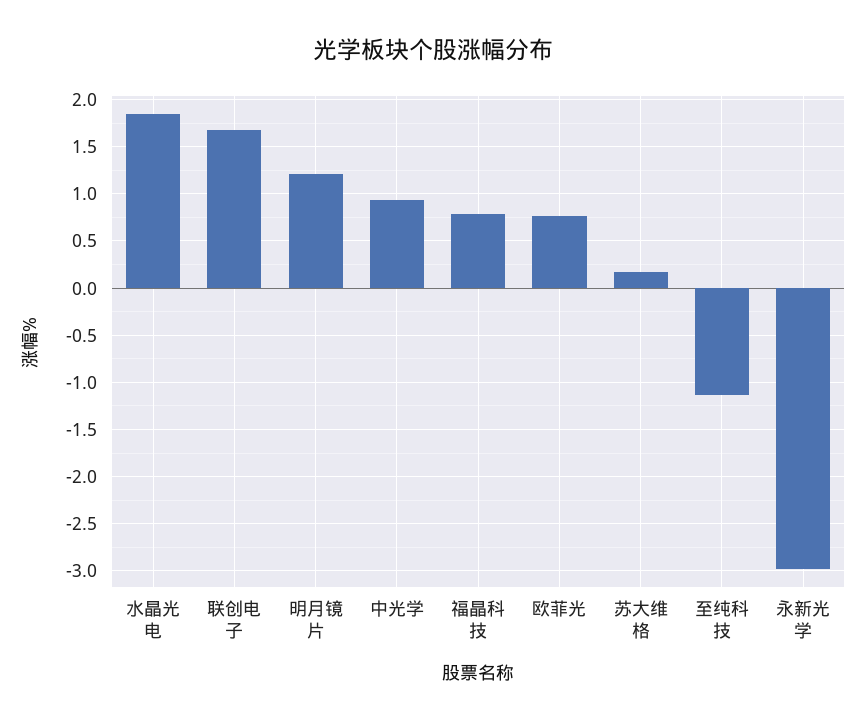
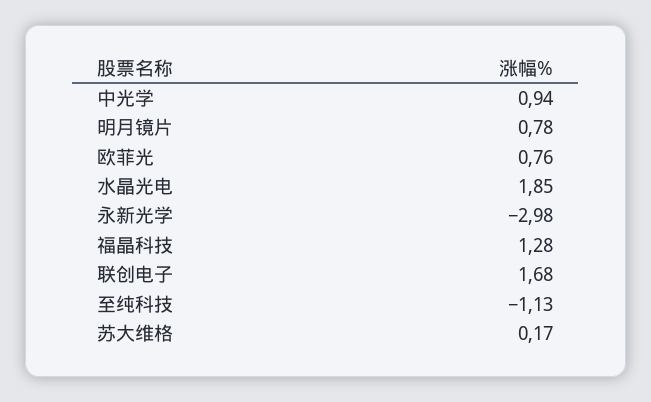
  {
    "水晶光电": 1.85,
    "联创电子": 1.68,
-   "明月镜片": 1.2,
+   "明月镜片": 0.78,
    "中光学": 0.94,
-   "福晶科技": 0.8,
+   "福晶科技": 1.28,
    "欧菲光": 0.76,
    "苏大维格": 0.17,
    "至纯科技": -1.13,
    "永新光学": -2.98
  }

